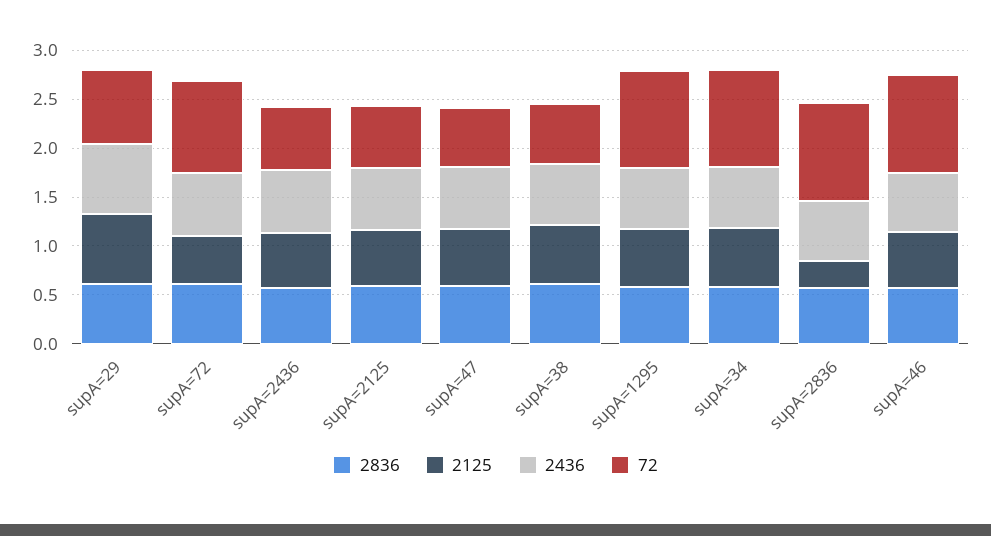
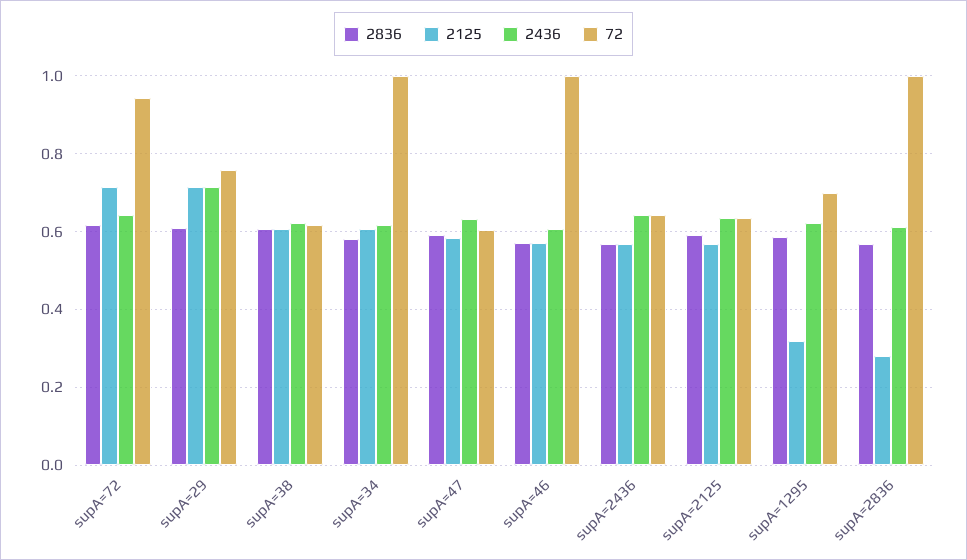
  {
    "2836": {
      "supA=29": 0.6,
      "supA=72": 0.62,
      "supA=2436": 0.56,
      "supA=2125": 0.6,
      "supA=47": 0.6,
      "supA=38": 0.6,
      "supA=1295": 0.58,
      "supA=34": 0.58,
      "supA=2836": 0.56,
      "supA=46": 0.58
    },
    "2125": {
      "supA=29": 0.72,
-     "supA=72": 0.5,
+     "supA=72": 0.72,
      "supA=2436": 0.56,
      "supA=2125": 0.56,
      "supA=47": 0.58,
      "supA=38": 0.6,
-     "supA=1295": 0.6,
+     "supA=1295": 0.32,
      "supA=34": 0.6,
      "supA=2836": 0.28,
      "supA=46": 0.58
    },
    "2436": {
      "supA=29": 0.72,
      "supA=72": 0.64,
      "supA=2436": 0.64,
      "supA=2125": 0.64,
      "supA=47": 0.64,
      "supA=38": 0.62,
      "supA=1295": 0.62,
      "supA=34": 0.62,
      "supA=2836": 0.62,
      "supA=46": 0.6
    },
    "72": {
      "supA=29": 0.76,
      "supA=72": 0.94,
      "supA=2436": 0.64,
      "supA=2125": 0.64,
      "supA=47": 0.6,
      "supA=38": 0.62,
-     "supA=1295": 1,
+     "supA=1295": 0.7,
      "supA=34": 1,
      "supA=2836": 1,
      "supA=46": 1
    }
  }

